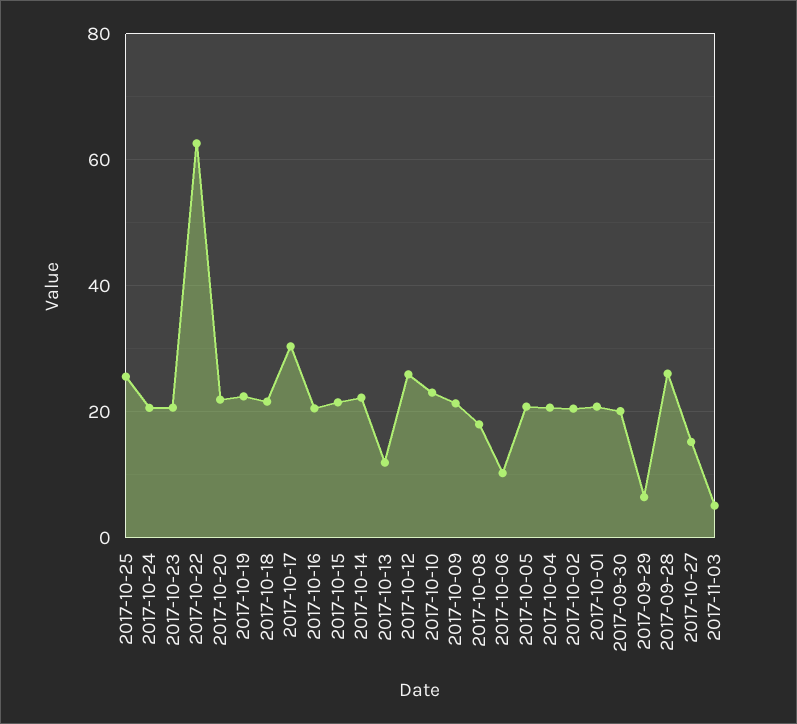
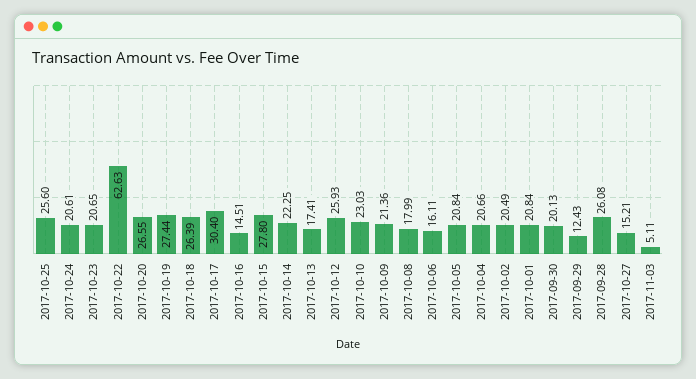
  {
    "2017-10-25": 25.6,
    "2017-10-24": 20.61,
    "2017-10-23": 20.65,
    "2017-10-22": 62.63,
-   "2017-10-20": 22,
+   "2017-10-20": 26.55,
-   "2017-10-19": 22,
+   "2017-10-19": 27.44,
-   "2017-10-18": 22,
+   "2017-10-18": 26.39,
    "2017-10-17": 30.4,
-   "2017-10-16": 20,
+   "2017-10-16": 14.51,
-   "2017-10-15": 22,
+   "2017-10-15": 27.8,
    "2017-10-14": 22.25,
-   "2017-10-13": 12,
+   "2017-10-13": 17.41,
    "2017-10-12": 25.93,
    "2017-10-10": 23.03,
    "2017-10-09": 21.36,
    "2017-10-08": 17.99,
-   "2017-10-06": 10,
+   "2017-10-06": 16.11,
    "2017-10-05": 20.84,
    "2017-10-04": 20.66,
    "2017-10-02": 20.49,
    "2017-10-01": 20.84,
    "2017-09-30": 20.13,
-   "2017-09-29": 6,
+   "2017-09-29": 12.43,
    "2017-09-28": 26.08,
    "2017-10-27": 15.21,
    "2017-11-03": 5.11
  }

